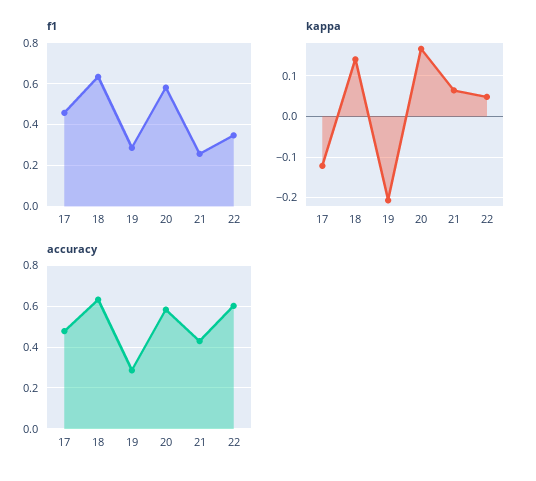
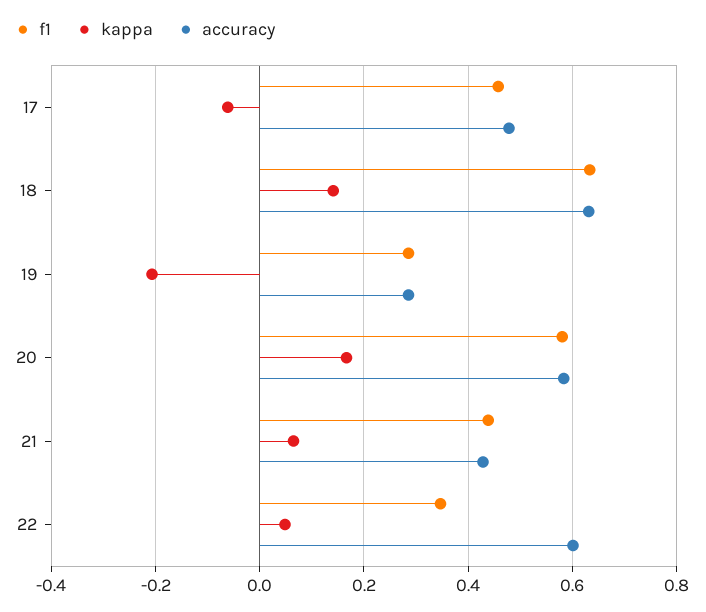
  {
    "f1": {
      "17": 0.46,
      "18": 0.64,
      "19": 0.28,
      "20": 0.58,
-     "21": 0.25,
+     "21": 0.44,
      "22": 0.34
    },
    "kappa": {
-     "17": -0.12,
+     "17": -0.06,
      "18": 0.14,
      "19": -0.2,
      "20": 0.16,
      "21": 0.06,
      "22": 0.04
    },
    "accuracy": {
      "17": 0.48,
      "18": 0.64,
      "19": 0.28,
      "20": 0.58,
      "21": 0.42,
      "22": 0.6
    }
  }

